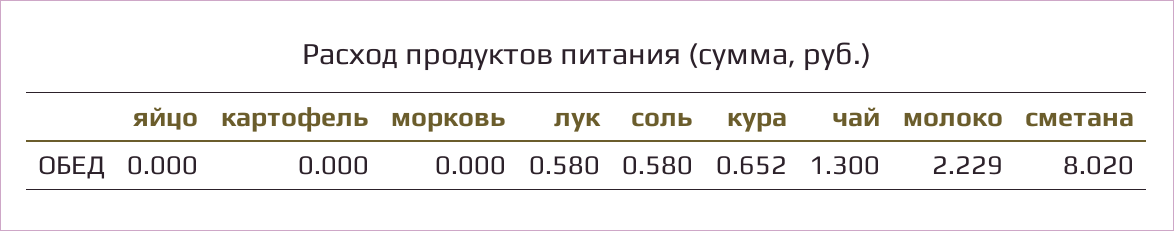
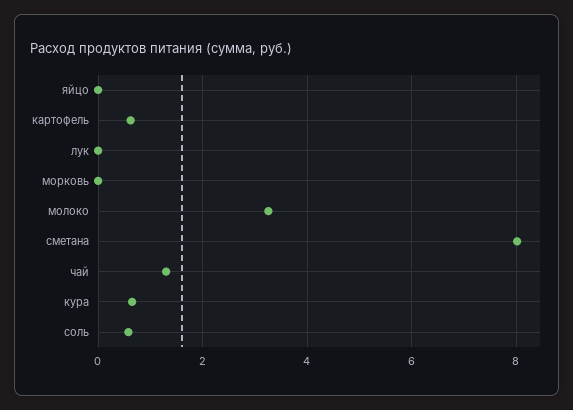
  {
    "яйцо": 0,
-   "картофель": 0,
+   "картофель": 0.6,
    "морковь": 0,
-   "лук": 0.58,
+   "лук": 0,
    "соль": 0.58,
    "кура": 0.652,
    "чай": 1.3,
-   "молоко": 2.229,
+   "молоко": 3.2,
    "сметана": 8.02
  }

